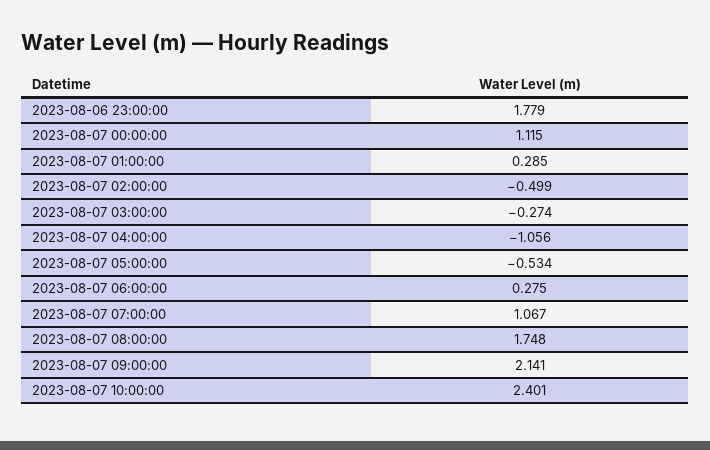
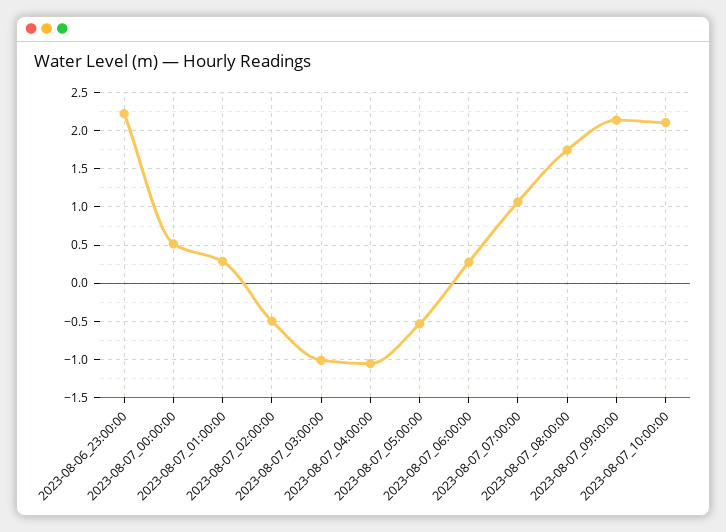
  {
-   "2023-08-06 23:00:00": 1.779,
+   "2023-08-06 23:00:00": 2.2,
-   "2023-08-07 00:00:00": 1.115,
+   "2023-08-07 00:00:00": 0.5,
    "2023-08-07 01:00:00": 0.285,
    "2023-08-07 02:00:00": -0.499,
-   "2023-08-07 03:00:00": -0.274,
+   "2023-08-07 03:00:00": -1,
    "2023-08-07 04:00:00": -1.056,
    "2023-08-07 05:00:00": -0.534,
    "2023-08-07 06:00:00": 0.275,
    "2023-08-07 07:00:00": 1.067,
    "2023-08-07 08:00:00": 1.748,
    "2023-08-07 09:00:00": 2.141,
-   "2023-08-07 10:00:00": 2.401
+   "2023-08-07 10:00:00": 2.1
  }

